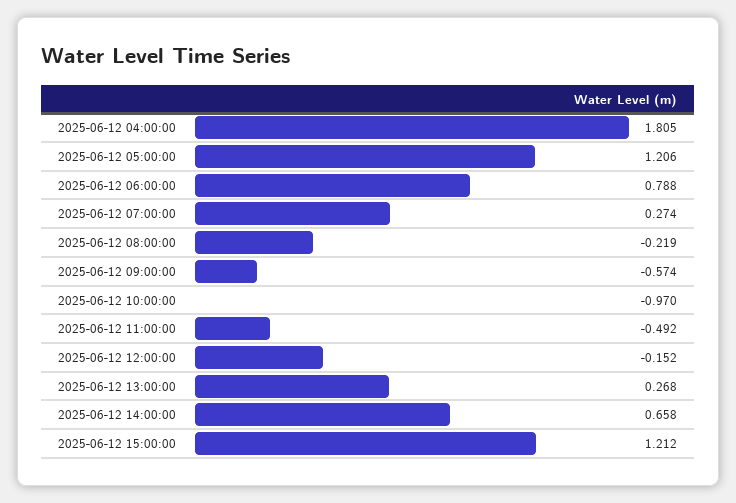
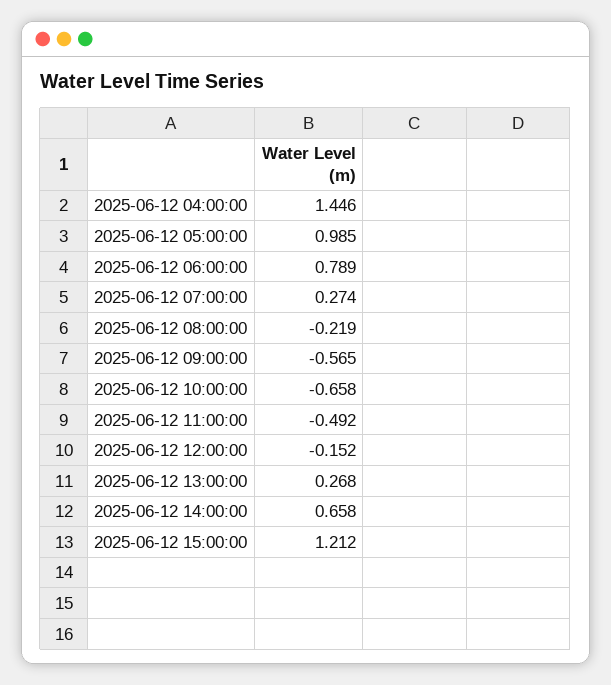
  {
-   "2025-06-12 04:00:00": 1.805,
+   "2025-06-12 04:00:00": 1.446,
-   "2025-06-12 05:00:00": 1.206,
+   "2025-06-12 05:00:00": 0.985,
-   "2025-06-12 06:00:00": 0.788,
+   "2025-06-12 06:00:00": 0.789,
    "2025-06-12 07:00:00": 0.274,
    "2025-06-12 08:00:00": -0.219,
-   "2025-06-12 09:00:00": -0.574,
+   "2025-06-12 09:00:00": -0.565,
-   "2025-06-12 10:00:00": -0.97,
+   "2025-06-12 10:00:00": -0.658,
    "2025-06-12 11:00:00": -0.492,
    "2025-06-12 12:00:00": -0.152,
    "2025-06-12 13:00:00": 0.268,
    "2025-06-12 14:00:00": 0.658,
    "2025-06-12 15:00:00": 1.212
  }

